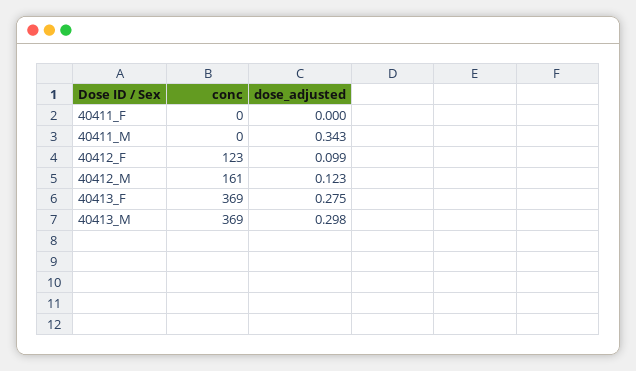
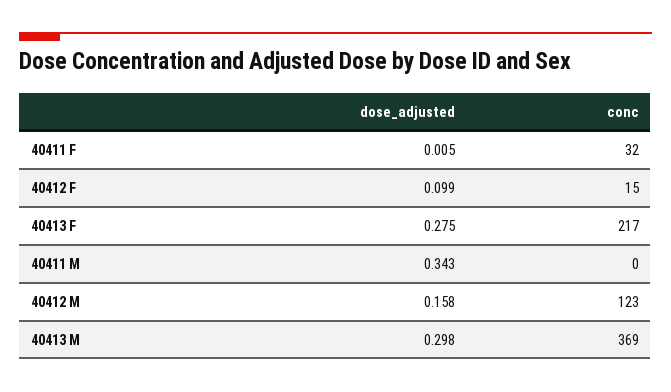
  {
    "conc": {
-     "40411_F": 0,
+     "40411_F": 32,
      "40411_M": 0,
-     "40412_F": 123,
+     "40412_F": 15,
-     "40412_M": 161,
+     "40412_M": 123,
-     "40413_F": 369,
+     "40413_F": 217,
      "40413_M": 369
    },
    "dose_adjusted": {
-     "40411_F": 0,
+     "40411_F": 0.005,
      "40411_M": 0.343,
      "40412_F": 0.099,
-     "40412_M": 0.123,
+     "40412_M": 0.158,
      "40413_F": 0.275,
      "40413_M": 0.298
    }
  }

